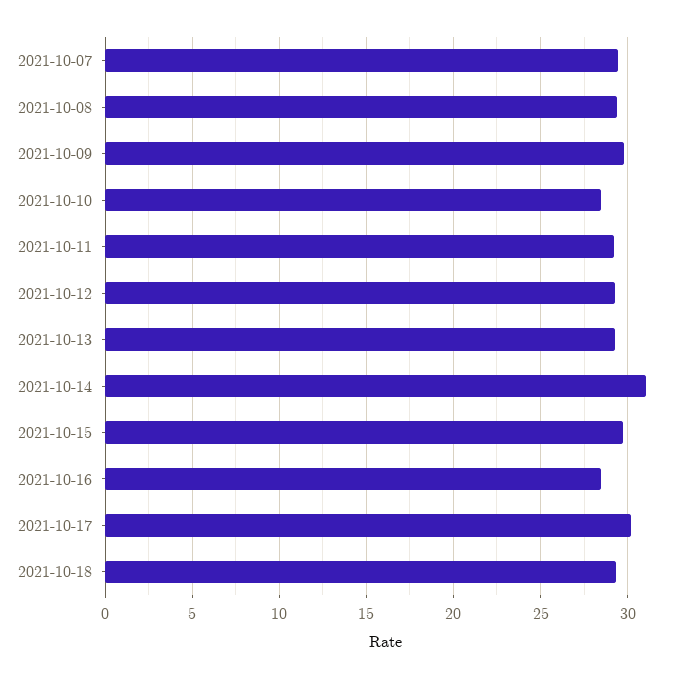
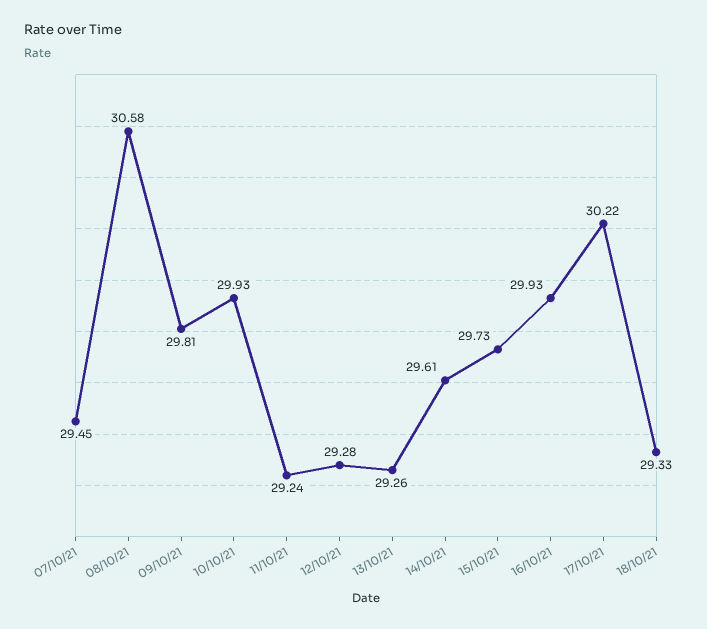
  {
    "2021-10-07": 29.45,
-   "2021-10-08": 29.5,
+   "2021-10-08": 30.58,
    "2021-10-09": 29.81,
-   "2021-10-10": 28.5,
+   "2021-10-10": 29.93,
    "2021-10-11": 29.24,
    "2021-10-12": 29.28,
    "2021-10-13": 29.26,
-   "2021-10-14": 31,
+   "2021-10-14": 29.61,
    "2021-10-15": 29.73,
-   "2021-10-16": 28.5,
+   "2021-10-16": 29.93,
    "2021-10-17": 30.22,
    "2021-10-18": 29.33
  }

